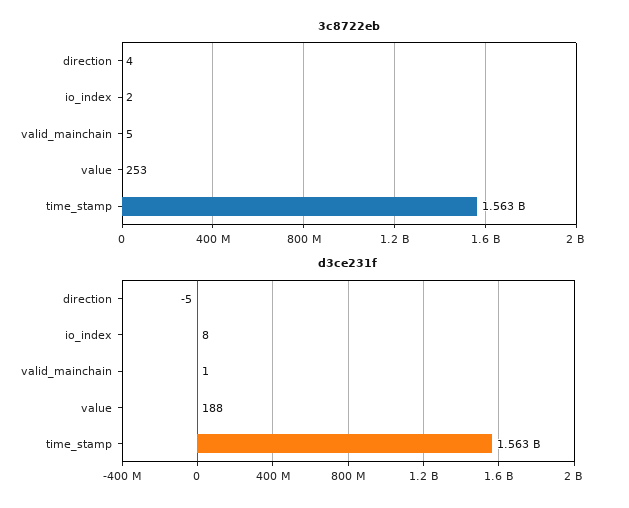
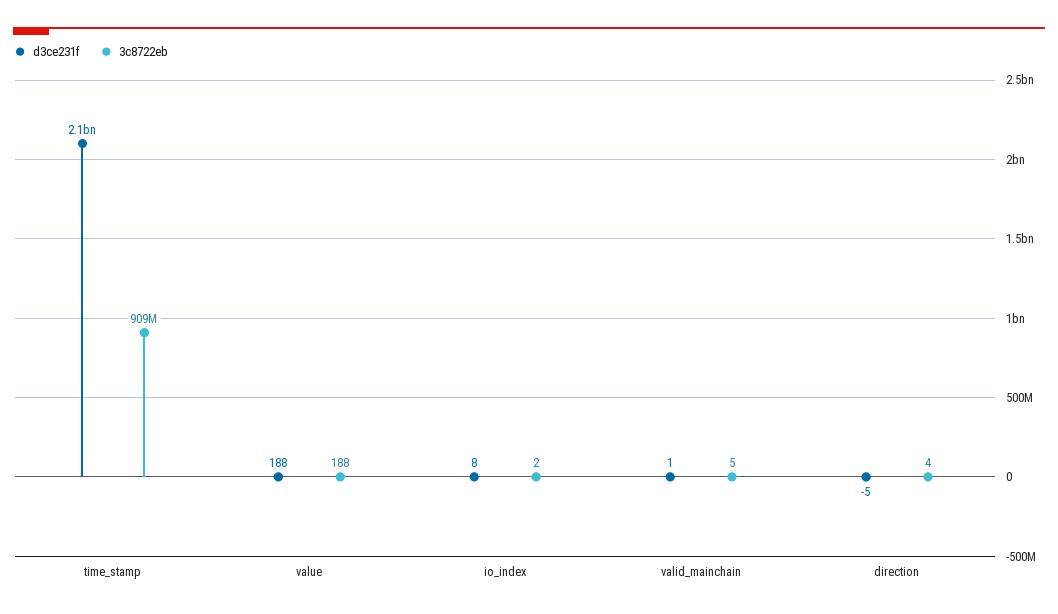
  {
    "3c8722eb": {
      "direction": 4,
      "io_index": 2,
      "valid_mainchain": 5,
-     "value": 253,
+     "value": 188,
-     "time_stamp": 1563000000
+     "time_stamp": 909000000
    },
    "d3ce231f": {
      "direction": -5,
      "io_index": 8,
      "valid_mainchain": 1,
      "value": 188,
-     "time_stamp": 1563000000
+     "time_stamp": 2100000000
    }
  }

